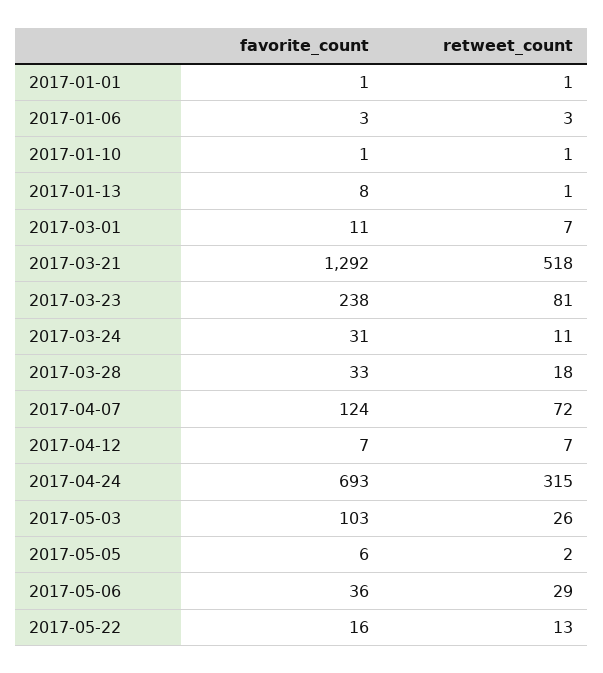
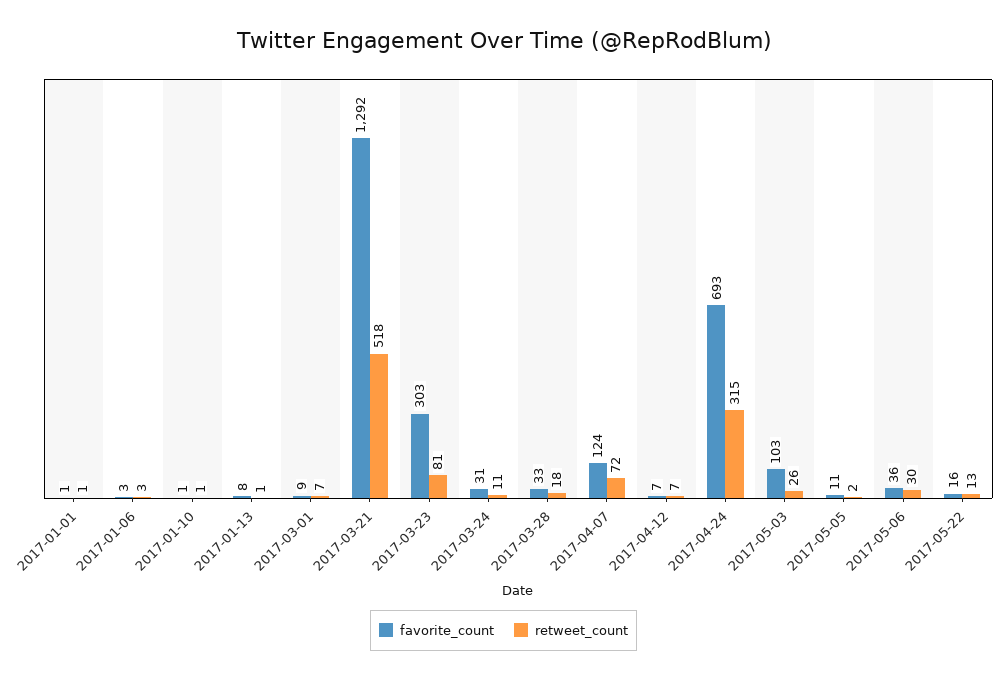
  {
    "favorite_count": {
      "2017-01-01": 1,
      "2017-01-06": 3,
      "2017-01-10": 1,
      "2017-01-13": 8,
-     "2017-03-01": 11,
+     "2017-03-01": 9,
      "2017-03-21": 1292,
-     "2017-03-23": 238,
+     "2017-03-23": 303,
      "2017-03-24": 31,
      "2017-03-28": 33,
      "2017-04-07": 124,
      "2017-04-12": 7,
      "2017-04-24": 693,
      "2017-05-03": 103,
-     "2017-05-05": 6,
+     "2017-05-05": 11,
      "2017-05-06": 36,
      "2017-05-22": 16
    },
    "retweet_count": {
      "2017-01-01": 1,
      "2017-01-06": 3,
      "2017-01-10": 1,
      "2017-01-13": 1,
      "2017-03-01": 7,
      "2017-03-21": 518,
      "2017-03-23": 81,
      "2017-03-24": 11,
      "2017-03-28": 18,
      "2017-04-07": 72,
      "2017-04-12": 7,
      "2017-04-24": 315,
      "2017-05-03": 26,
      "2017-05-05": 2,
-     "2017-05-06": 29,
+     "2017-05-06": 30,
      "2017-05-22": 13
    }
  }

